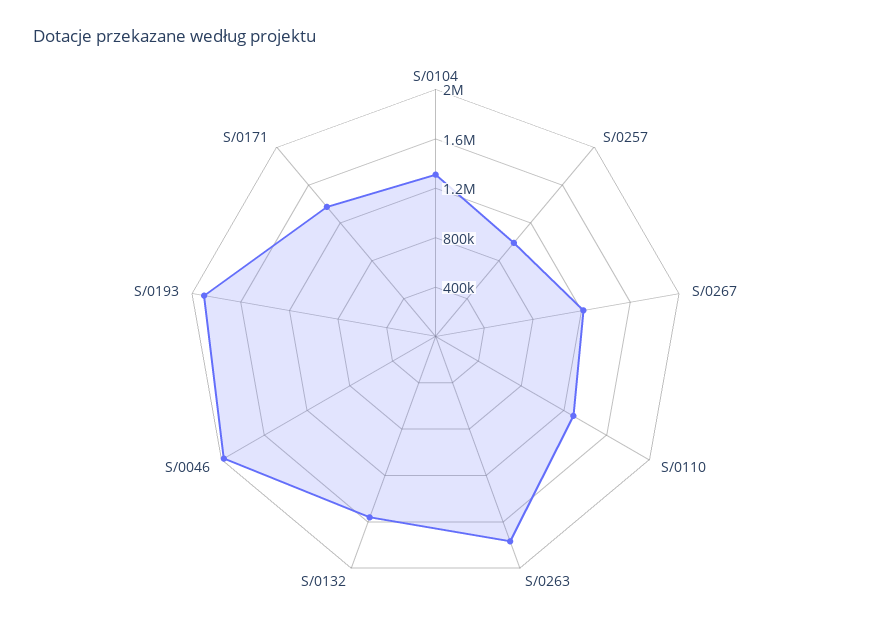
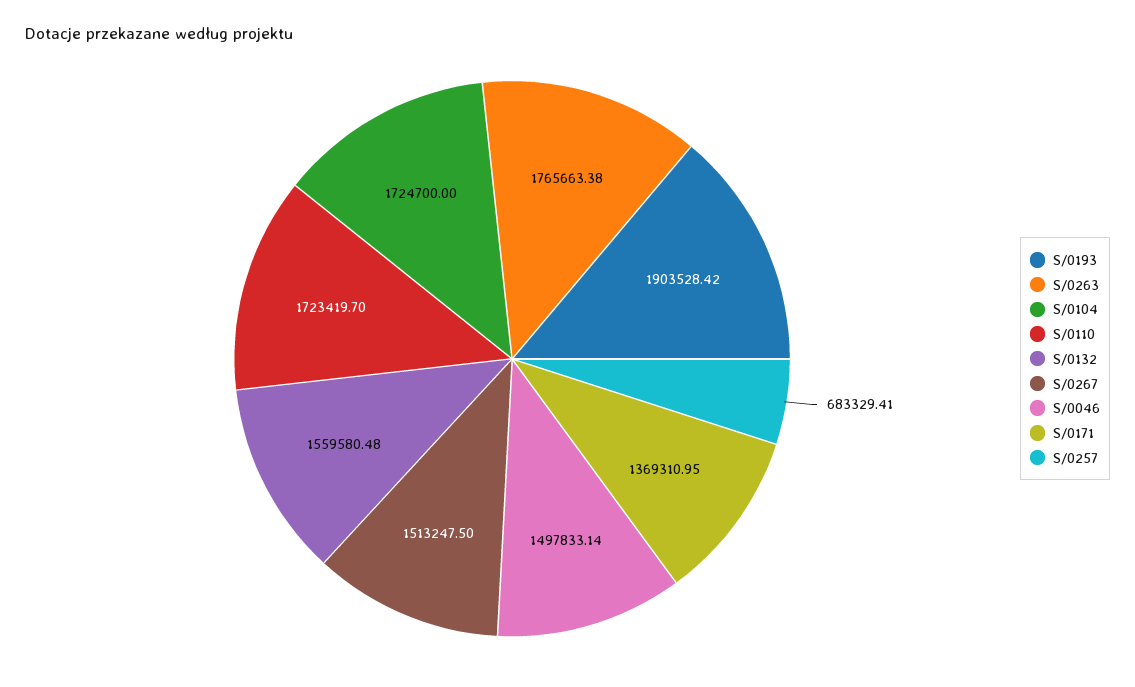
  {
-   "S/0104": 1300000,
+   "S/0104": 1724700,
-   "S/0257": 1000000,
+   "S/0257": 683329.41,
-   "S/0267": 1200000,
+   "S/0267": 1513247.5,
-   "S/0110": 1300000,
+   "S/0110": 1723419.7,
    "S/0263": 1765663.38,
    "S/0132": 1559580.48,
-   "S/0046": 2000000,
+   "S/0046": 1497833.14,
    "S/0193": 1903528.42,
    "S/0171": 1369310.95
  }

